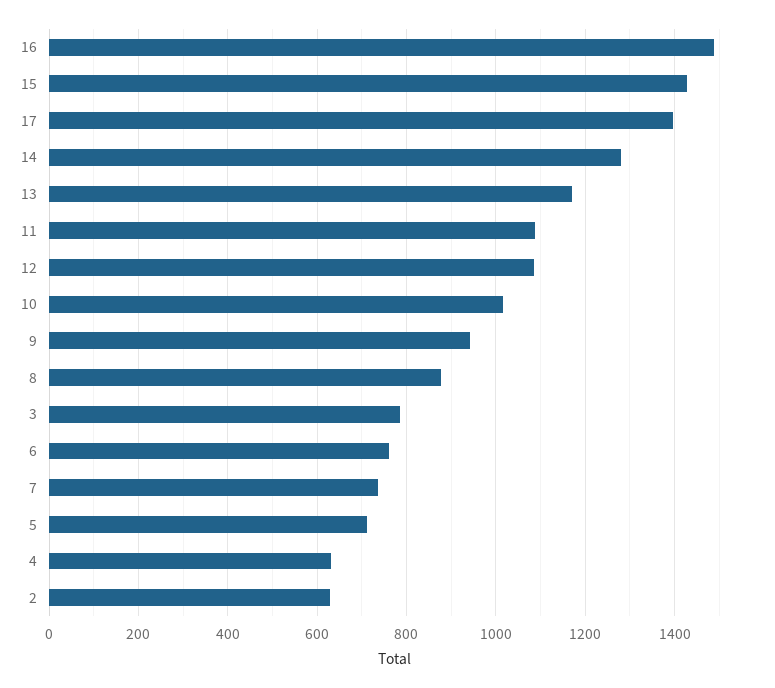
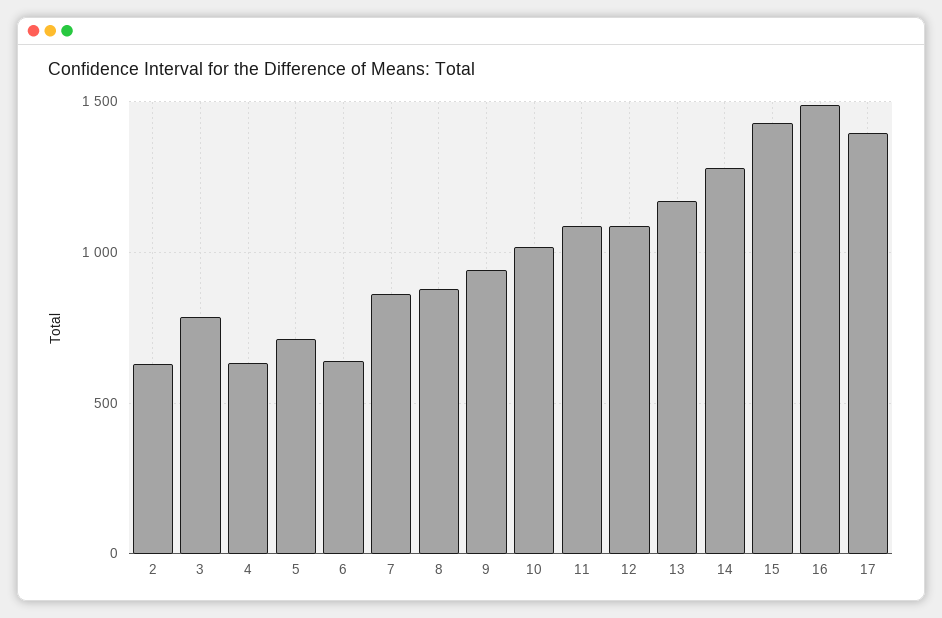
  {
    "16": 1480,
    "15": 1420,
    "17": 1400,
    "14": 1280,
    "13": 1160,
    "11": 1080,
    "12": 1080,
    "10": 1020,
    "9": 940,
    "8": 880,
    "3": 780,
-   "6": 760,
+   "6": 650,
-   "7": 740,
+   "7": 850,
    "5": 720,
    "4": 640,
    "2": 620
  }

